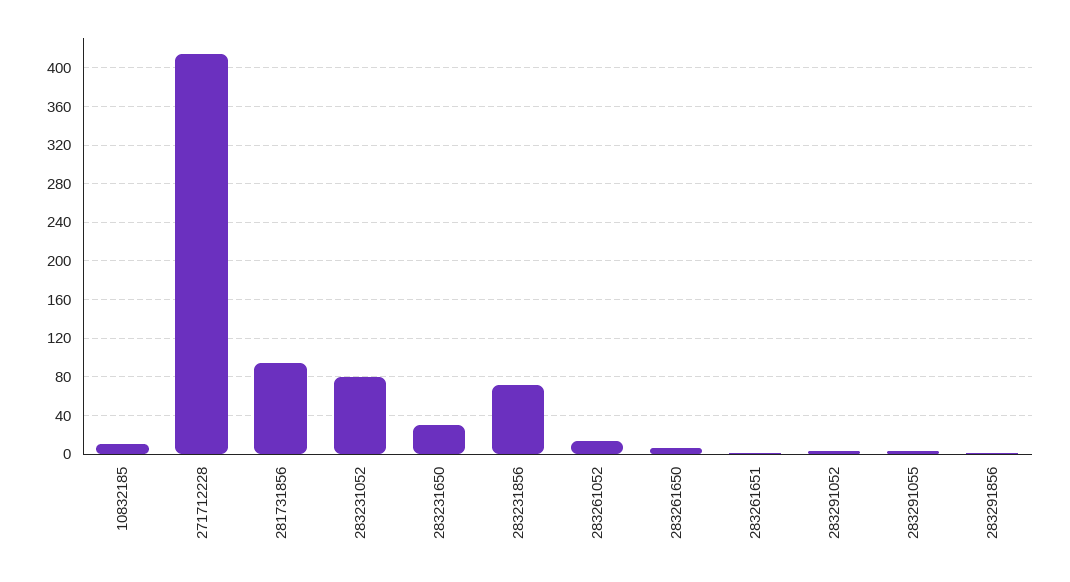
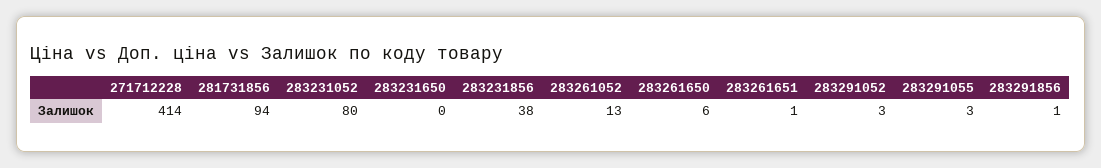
  {
-   "10832185": 10,
    "271712228": 414,
    "281731856": 94,
    "283231052": 80,
-   "283231650": 30,
+   "283231650": 0,
-   "283231856": 70,
+   "283231856": 38,
    "283261052": 13,
    "283261650": 6,
    "283261651": 1,
    "283291052": 3,
    "283291055": 3,
    "283291856": 1
  }

